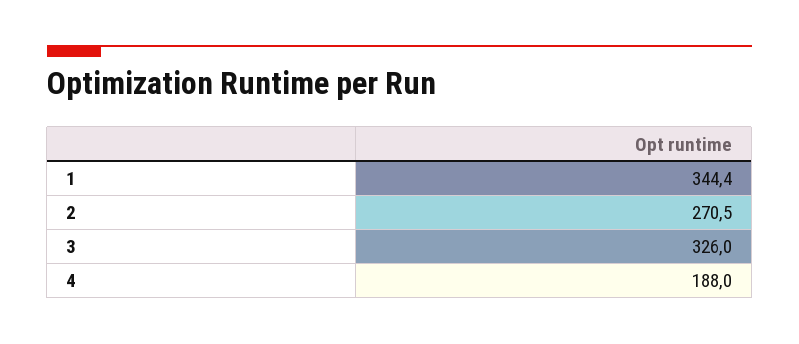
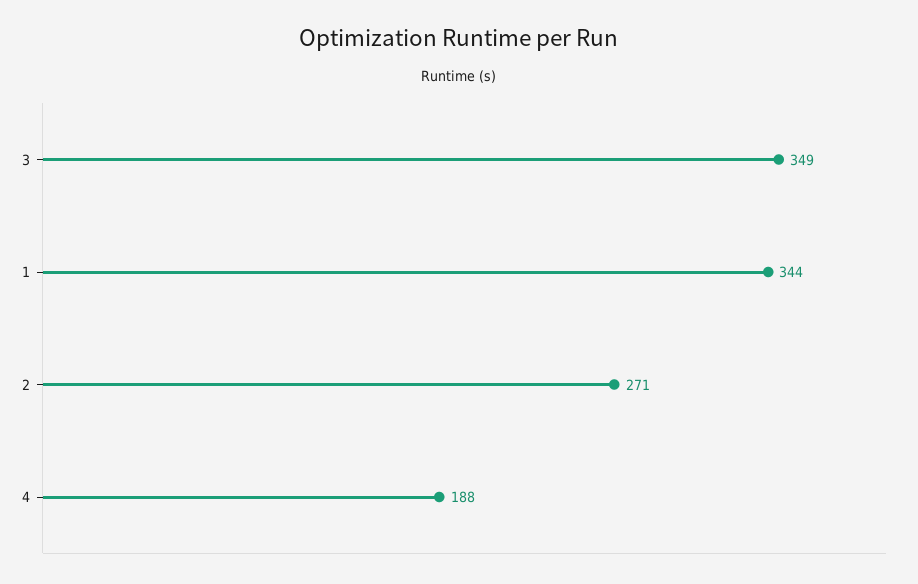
  {
    "1": 344.4,
    "2": 270.5,
-   "3": 326,
+   "3": 349,
    "4": 188
  }

